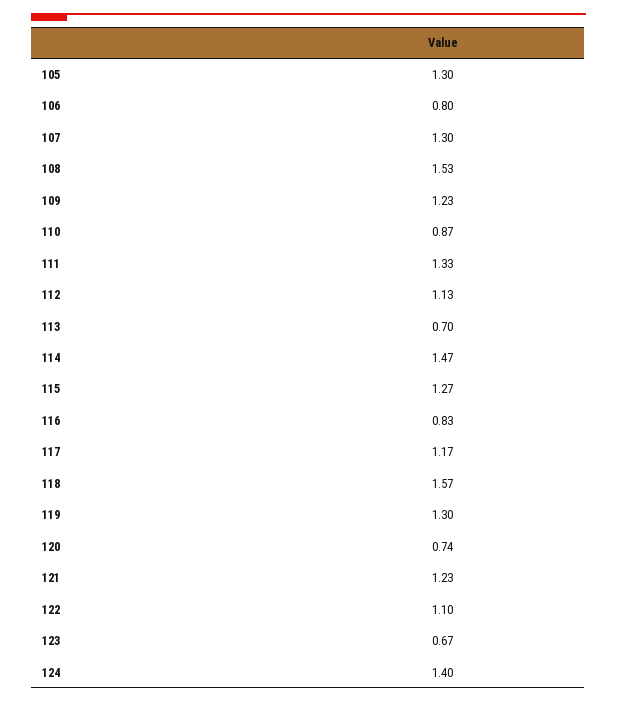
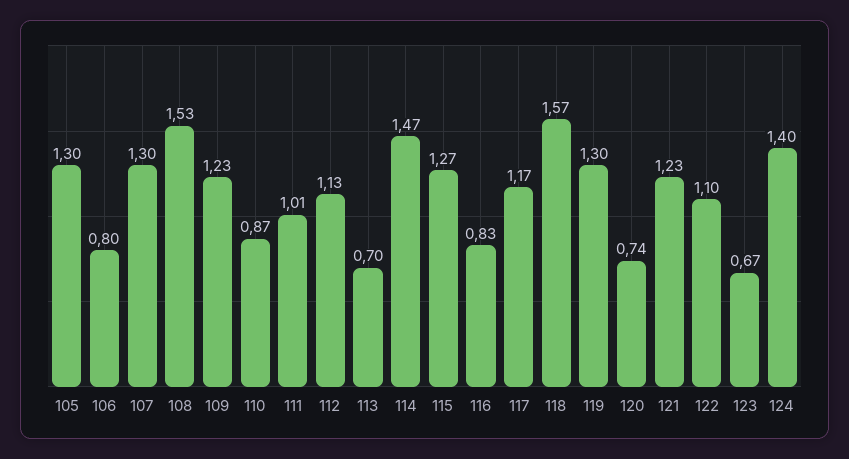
  {
    "105": 1.3,
    "106": 0.8,
    "107": 1.3,
    "108": 1.53,
    "109": 1.23,
    "110": 0.87,
-   "111": 1.33,
+   "111": 1.01,
    "112": 1.13,
    "113": 0.7,
    "114": 1.47,
    "115": 1.27,
    "116": 0.83,
    "117": 1.17,
    "118": 1.57,
    "119": 1.3,
    "120": 0.74,
    "121": 1.23,
    "122": 1.1,
    "123": 0.67,
    "124": 1.4
  }

